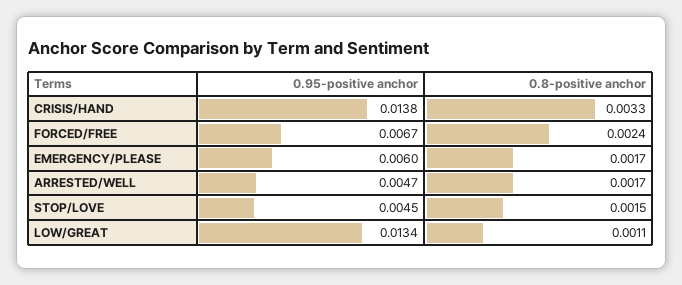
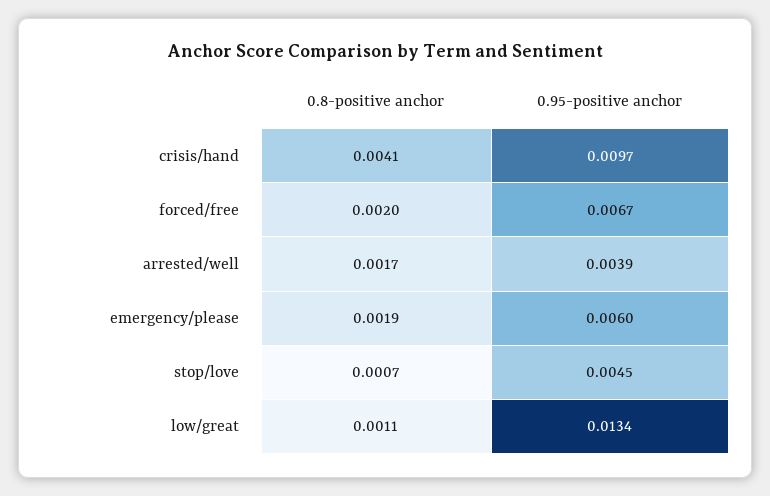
  {
    "0.95-positive anchor": {
-     "CRISIS/HAND": 0.0138,
+     "CRISIS/HAND": 0.0097,
      "FORCED/FREE": 0.0067,
      "EMERGENCY/PLEASE": 0.006,
-     "ARRESTED/WELL": 0.0047,
+     "ARRESTED/WELL": 0.0039,
      "STOP/LOVE": 0.0045,
      "LOW/GREAT": 0.0134
    },
    "0.8-positive anchor": {
-     "CRISIS/HAND": 0.0033,
+     "CRISIS/HAND": 0.0041,
-     "FORCED/FREE": 0.0024,
+     "FORCED/FREE": 0.002,
-     "EMERGENCY/PLEASE": 0.0017,
+     "EMERGENCY/PLEASE": 0.0019,
      "ARRESTED/WELL": 0.0017,
-     "STOP/LOVE": 0.0015,
+     "STOP/LOVE": 0.0007,
      "LOW/GREAT": 0.0011
    }
  }

